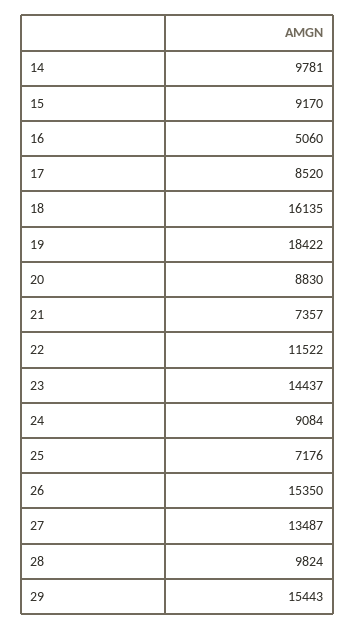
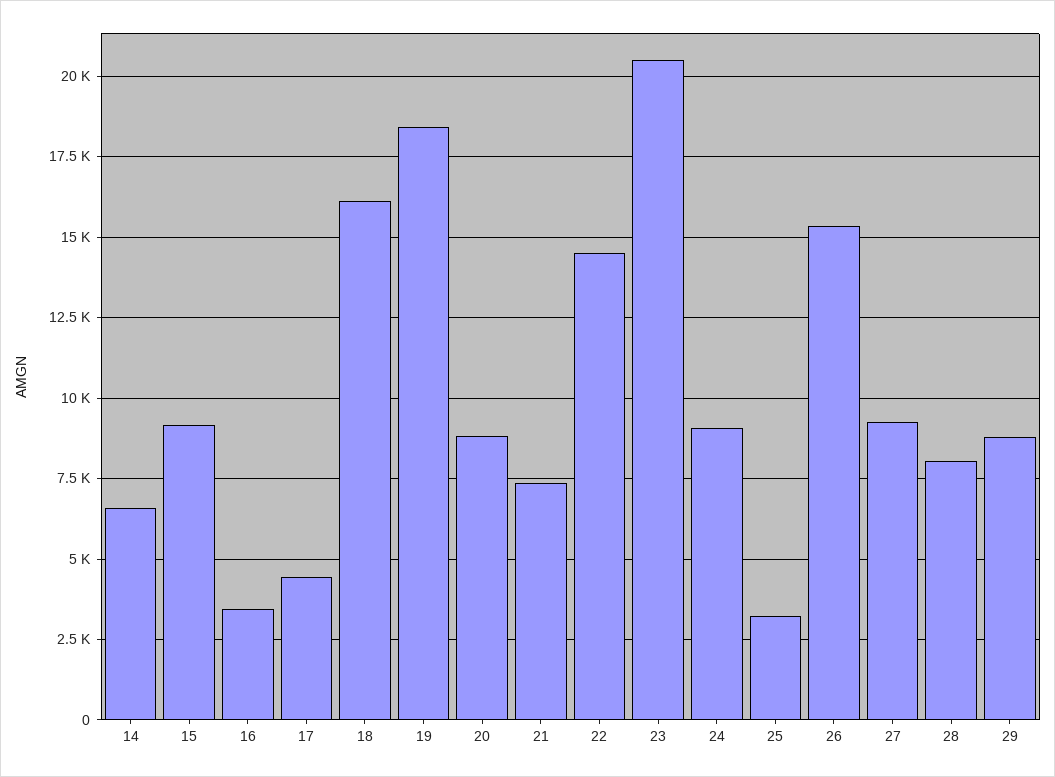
  {
-   "14": 9781,
+   "14": 6500,
    "15": 9170,
-   "16": 5060,
+   "16": 3500,
-   "17": 8520,
+   "17": 4500,
    "18": 16135,
    "19": 18422,
    "20": 8830,
    "21": 7357,
-   "22": 11522,
+   "22": 14500,
-   "23": 14437,
+   "23": 20500,
    "24": 9084,
-   "25": 7176,
+   "25": 3250,
    "26": 15350,
-   "27": 13487,
+   "27": 9250,
-   "28": 9824,
+   "28": 8000,
-   "29": 15443
+   "29": 8750
  }

